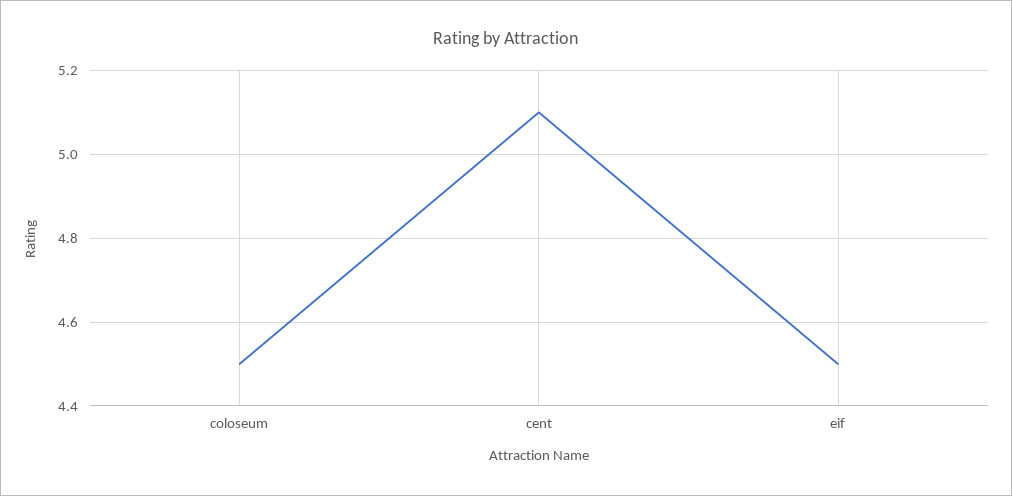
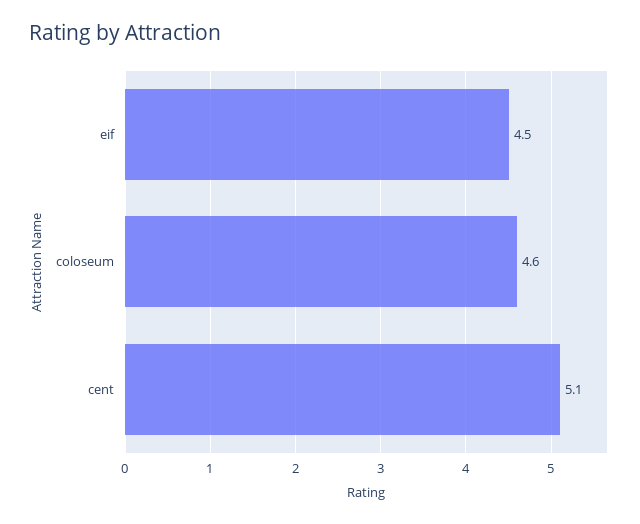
  {
-   "coloseum": 4.5,
+   "coloseum": 4.6,
    "cent": 5.1,
    "eif": 4.5
  }

